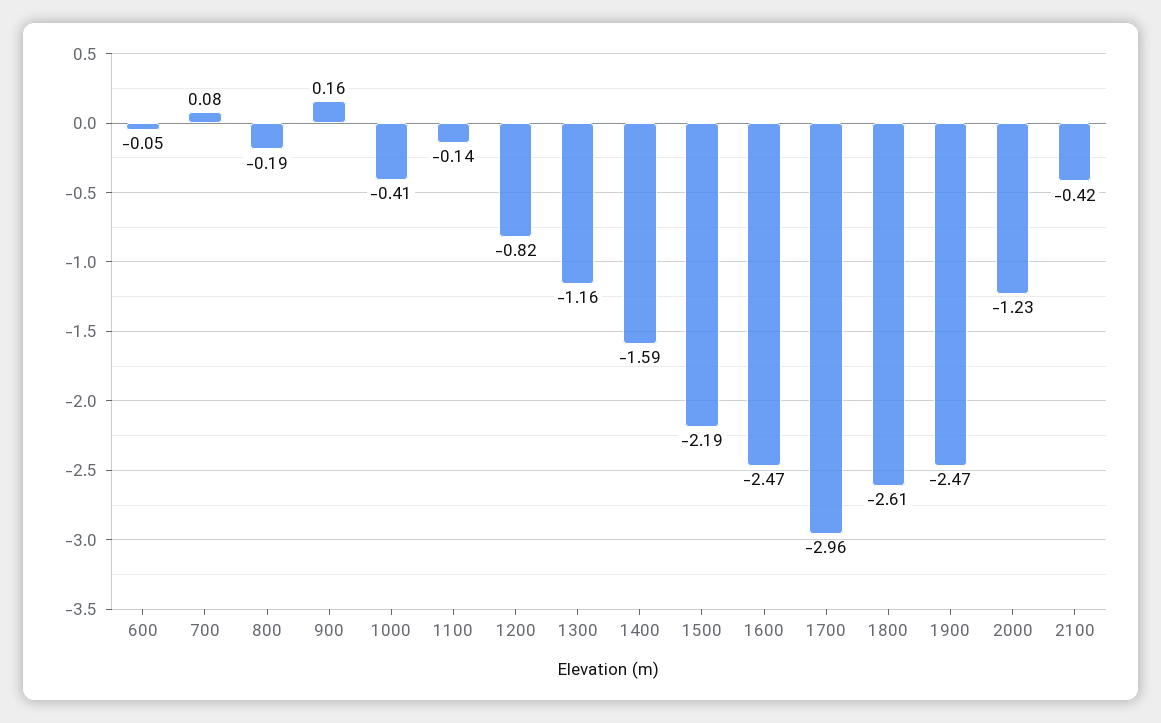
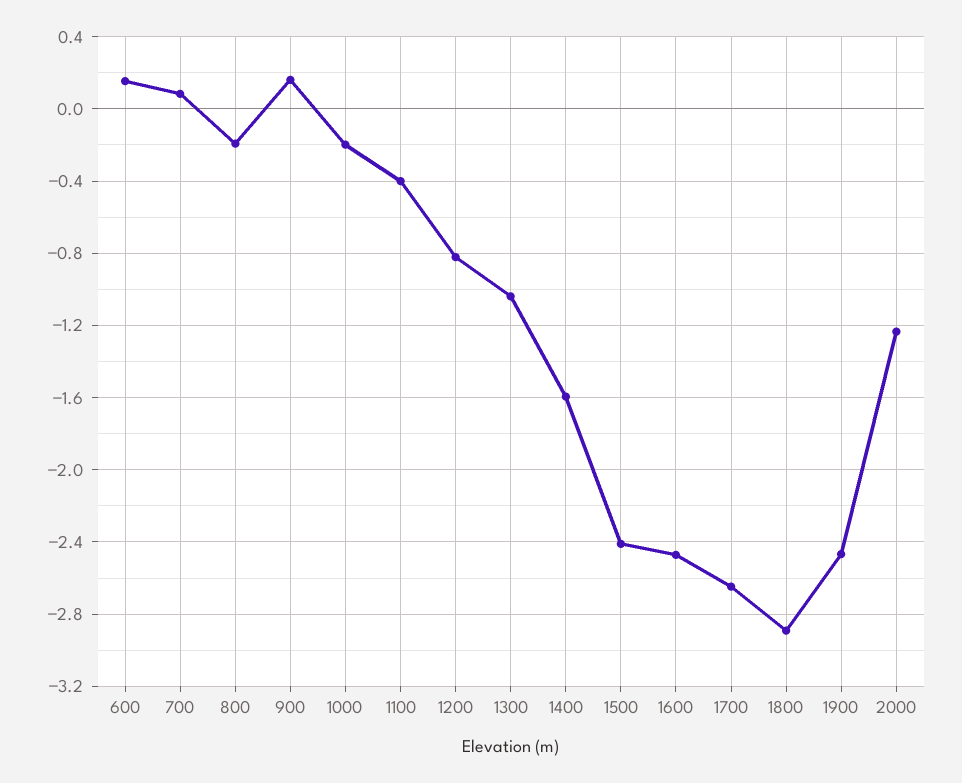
  {
-   "600": -0.05,
+   "600": 0.15,
    "700": 0.08,
    "800": -0.19,
    "900": 0.16,
-   "1000": -0.41,
+   "1000": -0.2,
-   "1100": -0.14,
+   "1100": -0.4,
    "1200": -0.82,
-   "1300": -1.16,
+   "1300": -1.05,
    "1400": -1.59,
-   "1500": -2.19,
+   "1500": -2.4,
    "1600": -2.47,
-   "1700": -2.96,
+   "1700": -2.65,
-   "1800": -2.61,
+   "1800": -2.9,
    "1900": -2.47,
-   "2000": -1.23,
+   "2000": -1.23
-   "2100": -0.42
  }

